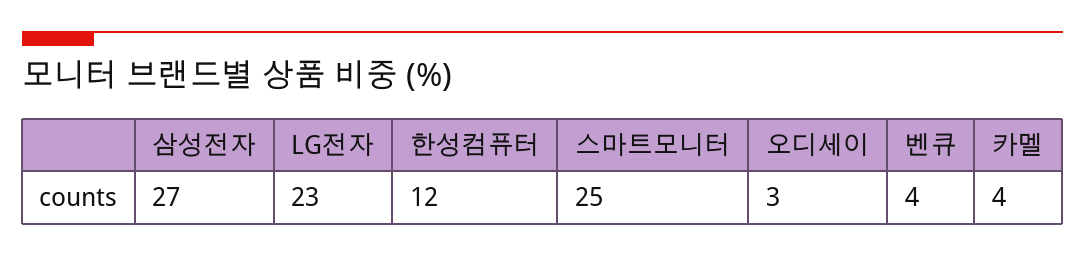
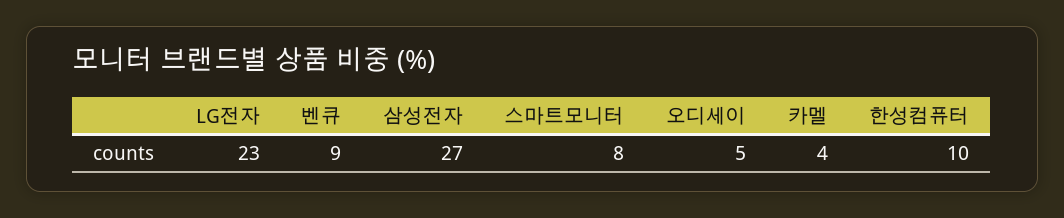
  {
    "삼성전자": 27,
    "LG전자": 23,
-   "한성컴퓨터": 12,
+   "한성컴퓨터": 10,
-   "스마트모니터": 25,
+   "스마트모니터": 8,
-   "오디세이": 3,
+   "오디세이": 5,
-   "벤큐": 4,
+   "벤큐": 9,
    "카멜": 4
  }

